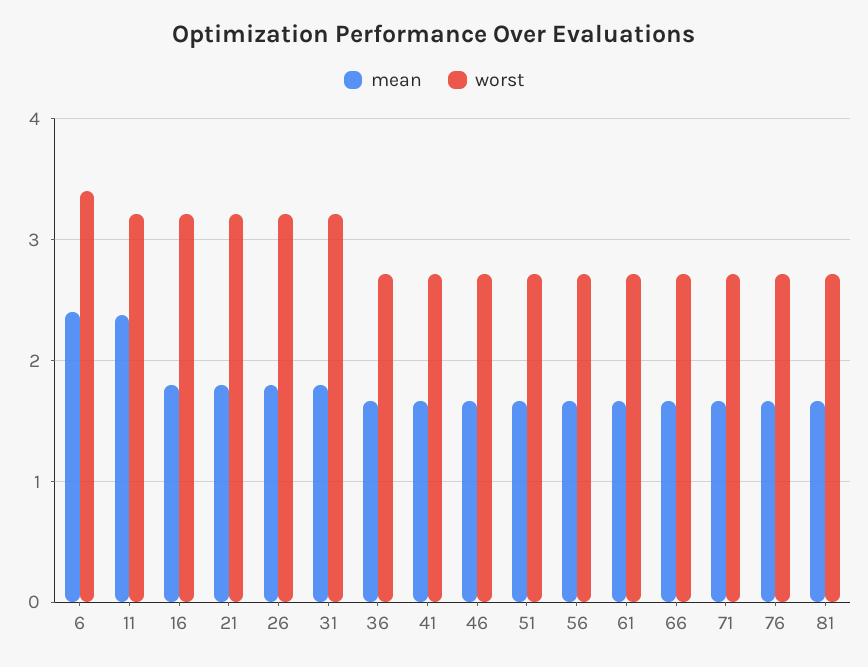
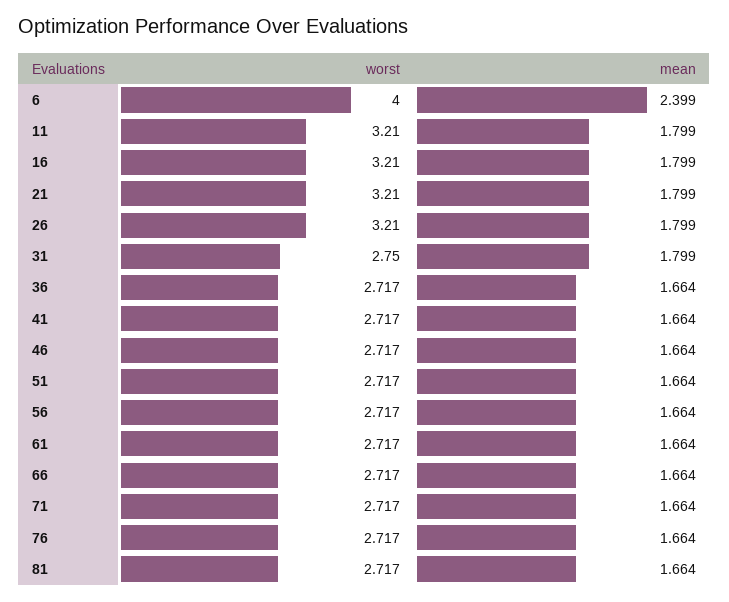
  {
    "mean": {
      "6": 2.399,
-     "11": 2.4,
+     "11": 1.799,
      "16": 1.799,
      "21": 1.799,
      "26": 1.799,
      "31": 1.799,
      "36": 1.664,
      "41": 1.664,
      "46": 1.664,
      "51": 1.664,
      "56": 1.664,
      "61": 1.664,
      "66": 1.664,
      "71": 1.664,
      "76": 1.664,
      "81": 1.664
    },
    "worst": {
-     "6": 3.4,
+     "6": 4,
      "11": 3.21,
      "16": 3.21,
      "21": 3.21,
      "26": 3.21,
-     "31": 3.2,
+     "31": 2.75,
      "36": 2.717,
      "41": 2.717,
      "46": 2.717,
      "51": 2.717,
      "56": 2.717,
      "61": 2.717,
      "66": 2.717,
      "71": 2.717,
      "76": 2.717,
      "81": 2.717
    }
  }

